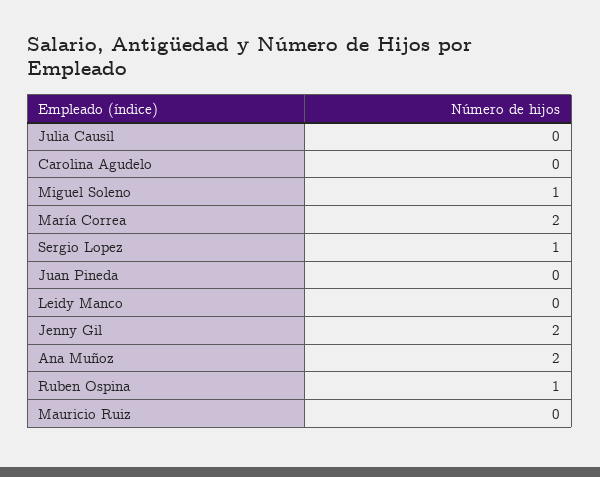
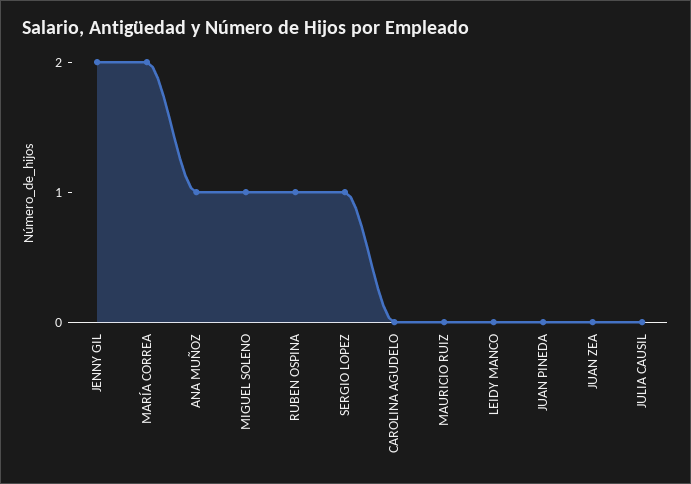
  {
    "Julia Causil": 0,
    "Carolina Agudelo": 0,
    "Miguel Soleno": 1,
    "María Correa": 2,
    "Sergio Lopez": 1,
    "Juan Pineda": 0,
    "Leidy Manco": 0,
    "Jenny Gil": 2,
-   "Ana Muñoz": 2,
+   "Ana Muñoz": 1,
    "Ruben Ospina": 1,
-   "Mauricio Ruiz": 0
+   "Mauricio Ruiz": 0,
+   "JUAN ZEA": 0
  }

